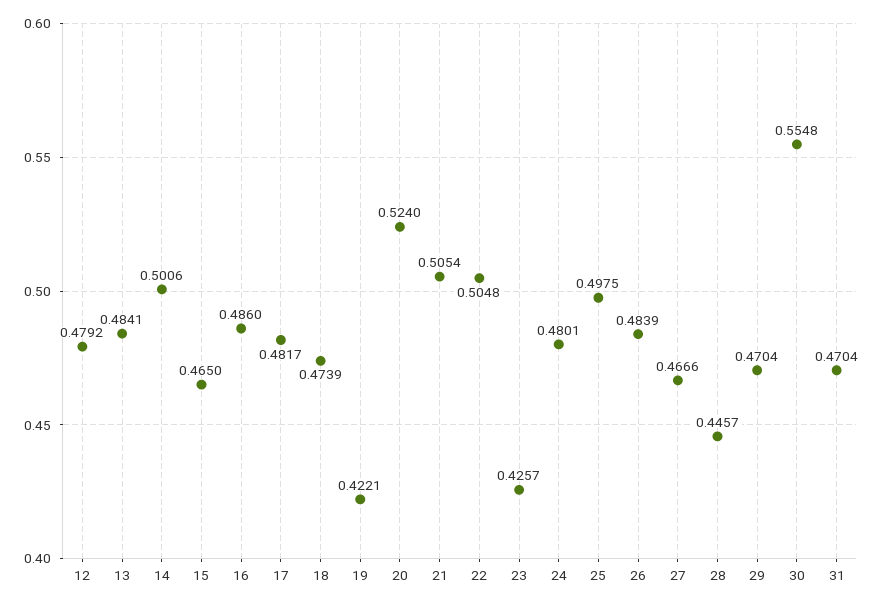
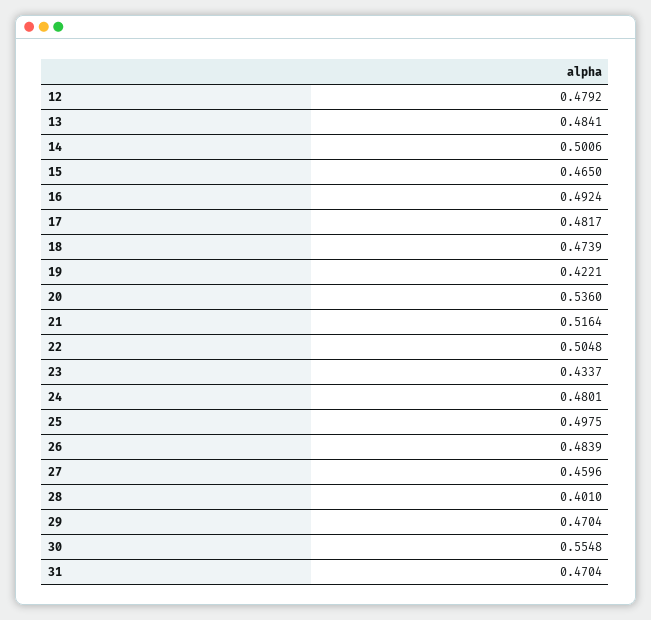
  {
    "12": 0.4792,
    "13": 0.4841,
    "14": 0.5006,
    "15": 0.465,
-   "16": 0.486,
+   "16": 0.4924,
    "17": 0.4817,
    "18": 0.4739,
    "19": 0.4221,
-   "20": 0.524,
+   "20": 0.536,
-   "21": 0.5054,
+   "21": 0.5164,
    "22": 0.5048,
-   "23": 0.4257,
+   "23": 0.4337,
    "24": 0.4801,
    "25": 0.4975,
    "26": 0.4839,
-   "27": 0.4666,
+   "27": 0.4596,
-   "28": 0.4457,
+   "28": 0.401,
    "29": 0.4704,
    "30": 0.5548,
    "31": 0.4704
  }

